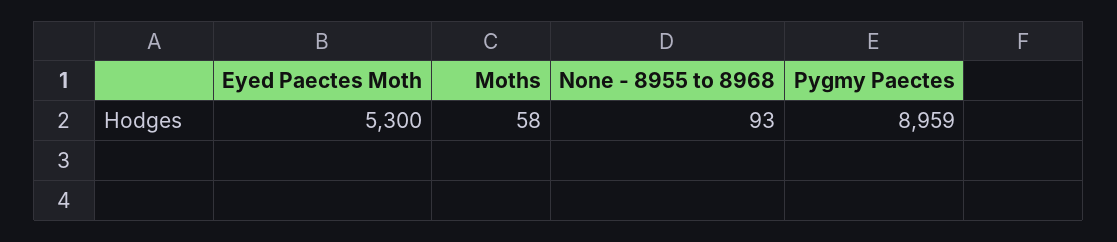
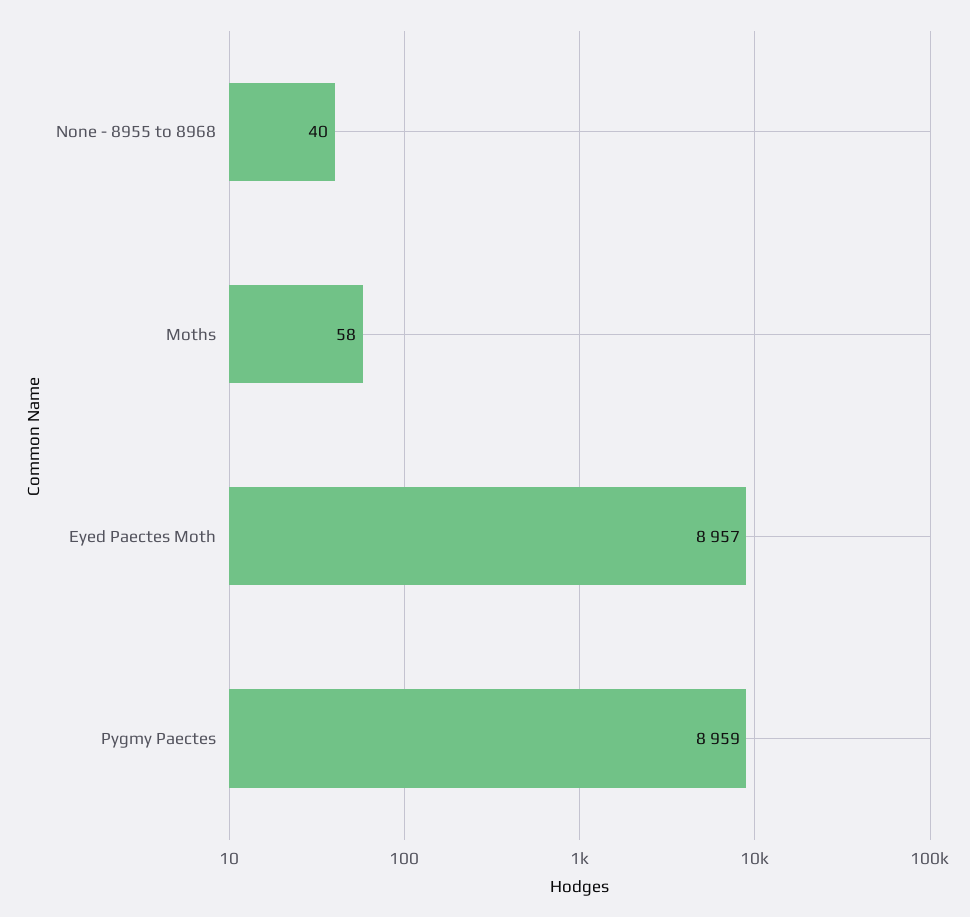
  {
-   "Eyed Paectes Moth": 5300,
+   "Eyed Paectes Moth": 8957,
    "Moths": 58,
-   "None - 8955 to 8968": 93,
+   "None - 8955 to 8968": 40,
    "Pygmy Paectes": 8959
  }

